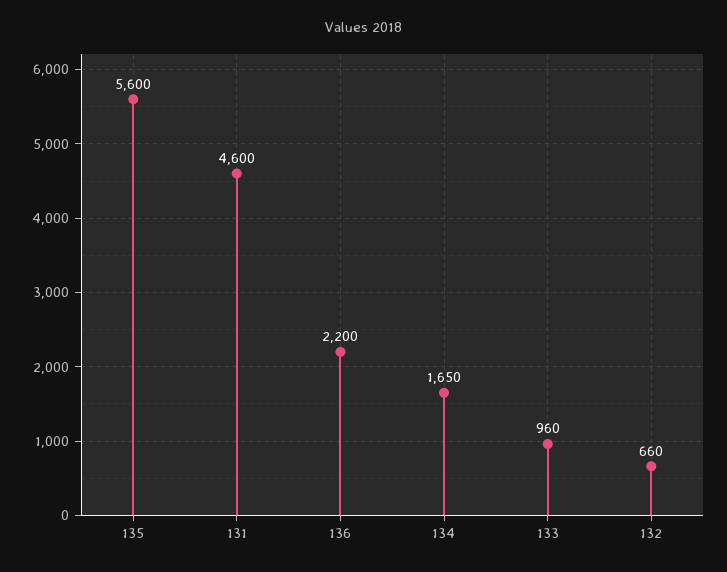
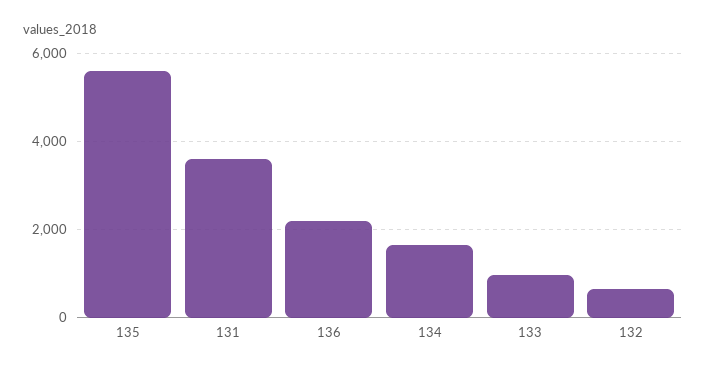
  {
    "135": 5600,
-   "131": 4600,
+   "131": 3600,
    "136": 2200,
    "134": 1650,
    "133": 960,
    "132": 660
  }

